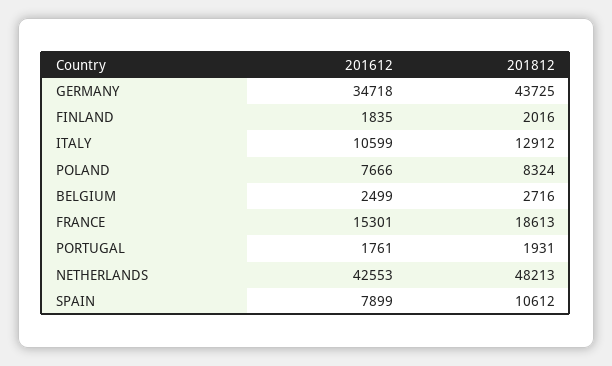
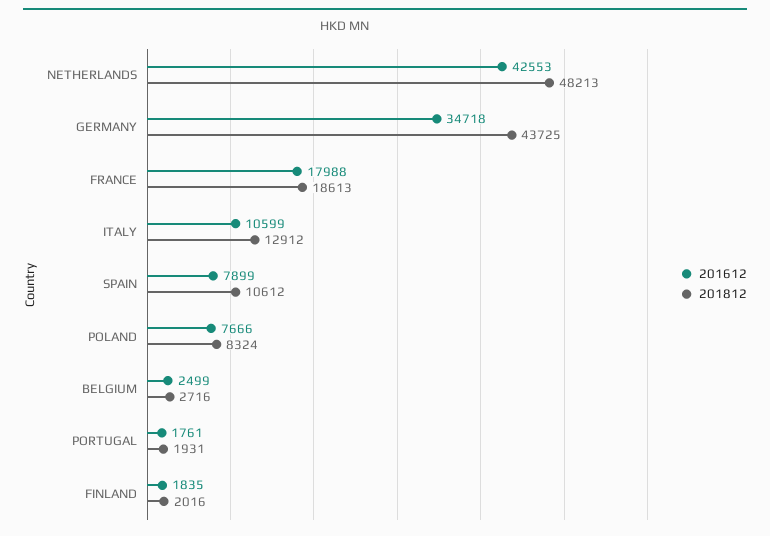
  {
    "201612": {
      "GERMANY": 34718,
      "FINLAND": 1835,
      "ITALY": 10599,
      "POLAND": 7666,
      "BELGIUM": 2499,
-     "FRANCE": 15301,
+     "FRANCE": 17988,
      "PORTUGAL": 1761,
      "NETHERLANDS": 42553,
      "SPAIN": 7899
    },
    "201812": {
      "GERMANY": 43725,
      "FINLAND": 2016,
      "ITALY": 12912,
      "POLAND": 8324,
      "BELGIUM": 2716,
      "FRANCE": 18613,
      "PORTUGAL": 1931,
      "NETHERLANDS": 48213,
      "SPAIN": 10612
    }
  }

